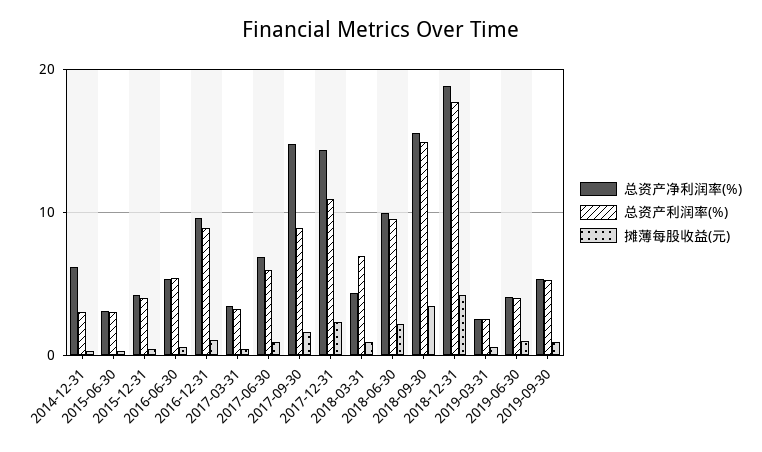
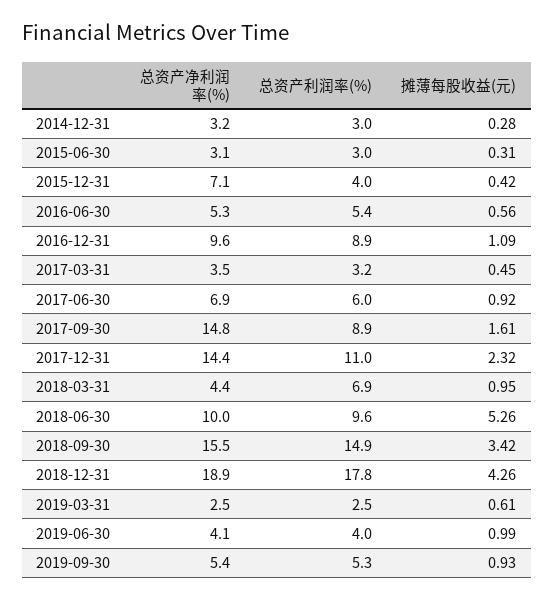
  {
    "总资产净利润率(%)": {
-     "2014-12-31": 6,
+     "2014-12-31": 3.2,
      "2015-06-30": 3.1,
-     "2015-12-31": 4,
+     "2015-12-31": 7.1,
      "2016-06-30": 5.3,
      "2016-12-31": 9.6,
      "2017-03-31": 3.5,
      "2017-06-30": 6.9,
      "2017-09-30": 14.8,
      "2017-12-31": 14.4,
      "2018-03-31": 4.4,
      "2018-06-30": 10,
      "2018-09-30": 15.5,
      "2018-12-31": 18.9,
      "2019-03-31": 2.5,
      "2019-06-30": 4.1,
      "2019-09-30": 5.4
    },
    "总资产利润率(%)": {
      "2014-12-31": 3,
      "2015-06-30": 3,
      "2015-12-31": 4,
      "2016-06-30": 5.4,
      "2016-12-31": 8.9,
      "2017-03-31": 3.2,
      "2017-06-30": 6,
      "2017-09-30": 8.9,
      "2017-12-31": 11,
      "2018-03-31": 6.9,
      "2018-06-30": 9.6,
      "2018-09-30": 14.9,
      "2018-12-31": 17.8,
      "2019-03-31": 2.5,
      "2019-06-30": 4,
      "2019-09-30": 5.3
    },
    "摊薄每股收益(元)": {
      "2014-12-31": 0.28,
      "2015-06-30": 0.31,
      "2015-12-31": 0.42,
      "2016-06-30": 0.56,
      "2016-12-31": 1.09,
      "2017-03-31": 0.45,
      "2017-06-30": 0.92,
      "2017-09-30": 1.61,
      "2017-12-31": 2.32,
      "2018-03-31": 0.95,
-     "2018-06-30": 2,
+     "2018-06-30": 5.26,
      "2018-09-30": 3.42,
      "2018-12-31": 4.26,
      "2019-03-31": 0.61,
      "2019-06-30": 0.99,
      "2019-09-30": 0.93
    }
  }

